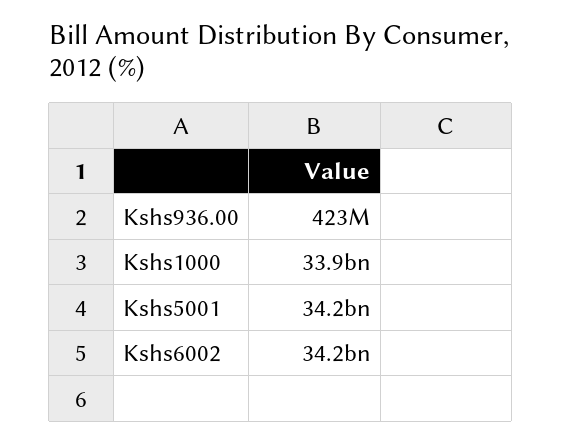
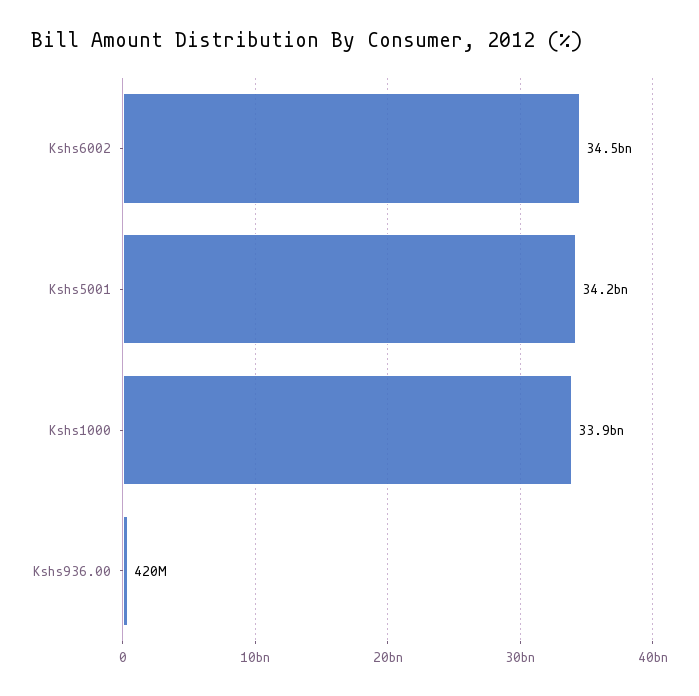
  {
-   "Kshs936.00": 423000000,
+   "Kshs936.00": 420000000,
    "Kshs1000": 33900000000,
    "Kshs5001": 34200000000,
-   "Kshs6002": 34200000000
+   "Kshs6002": 34500000000
  }

